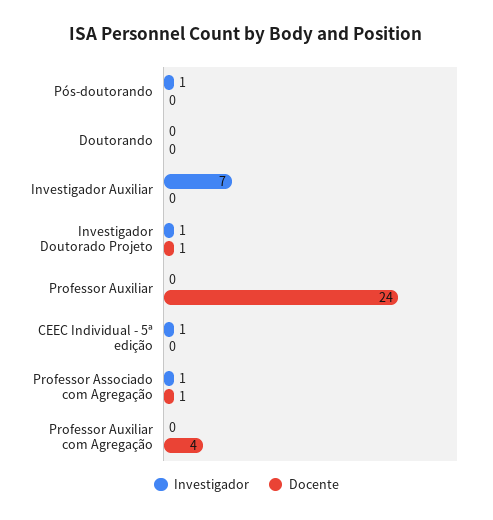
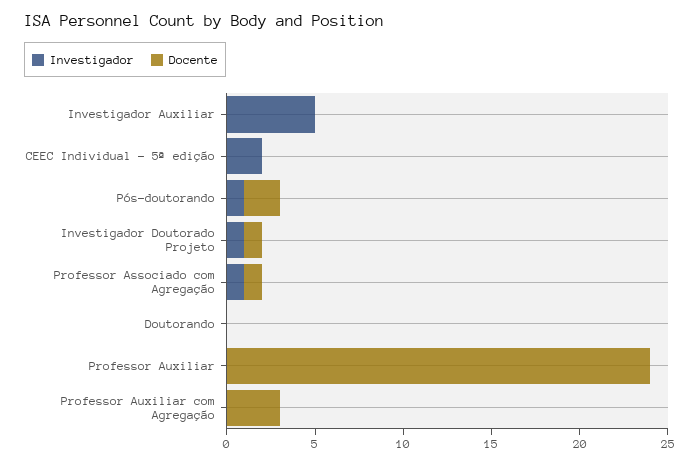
  {
    "Investigador": {
      "Pós-doutorando": 1,
      "Doutorando": 0,
-     "Investigador Auxiliar": 7,
+     "Investigador Auxiliar": 5,
      "Investigador Doutorado Projeto": 1,
      "Professor Auxiliar": 0,
-     "CEEC Individual - 5ª edição": 1,
+     "CEEC Individual - 5ª edição": 2,
      "Professor Associado com Agregação": 1,
      "Professor Auxiliar com Agregação": 0
    },
    "Docente": {
-     "Pós-doutorando": 0,
+     "Pós-doutorando": 2,
      "Doutorando": 0,
      "Investigador Auxiliar": 0,
      "Investigador Doutorado Projeto": 1,
      "Professor Auxiliar": 24,
      "CEEC Individual - 5ª edição": 0,
      "Professor Associado com Agregação": 1,
-     "Professor Auxiliar com Agregação": 4
+     "Professor Auxiliar com Agregação": 3
    }
  }

